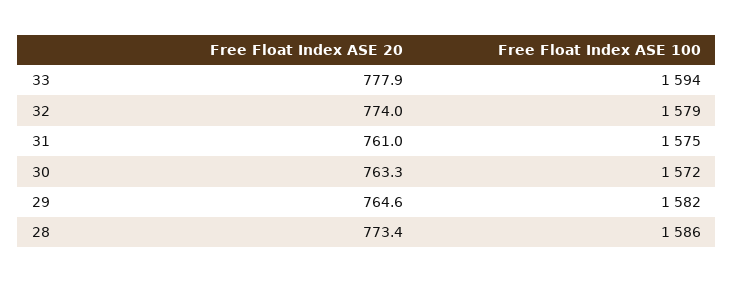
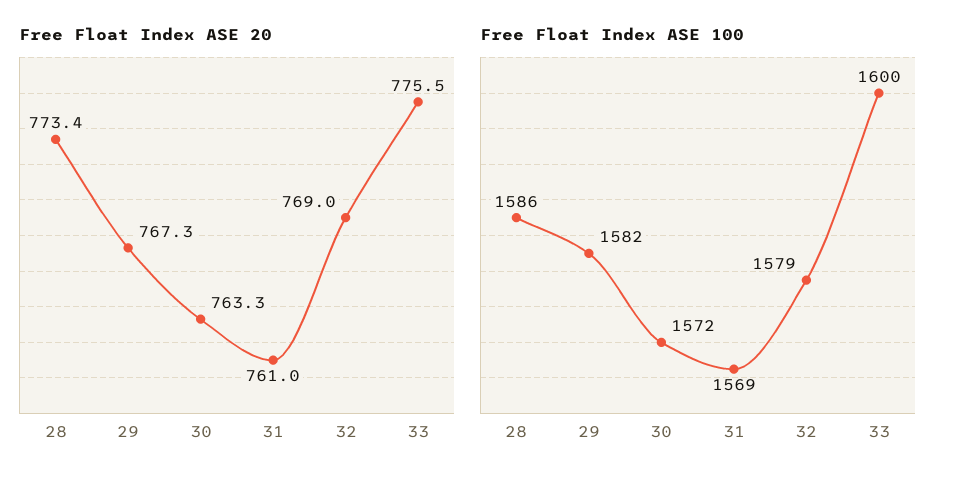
  {
    "Free Float Index ASE 20": {
-     "33": 777.9,
+     "33": 775.5,
-     "32": 774,
+     "32": 769,
      "31": 761,
      "30": 763.3,
-     "29": 764.6,
+     "29": 767.3,
      "28": 773.4
    },
    "Free Float Index ASE 100": {
-     "33": 1594,
+     "33": 1600,
      "32": 1579,
-     "31": 1575,
+     "31": 1569,
      "30": 1572,
      "29": 1582,
      "28": 1586
    }
  }

